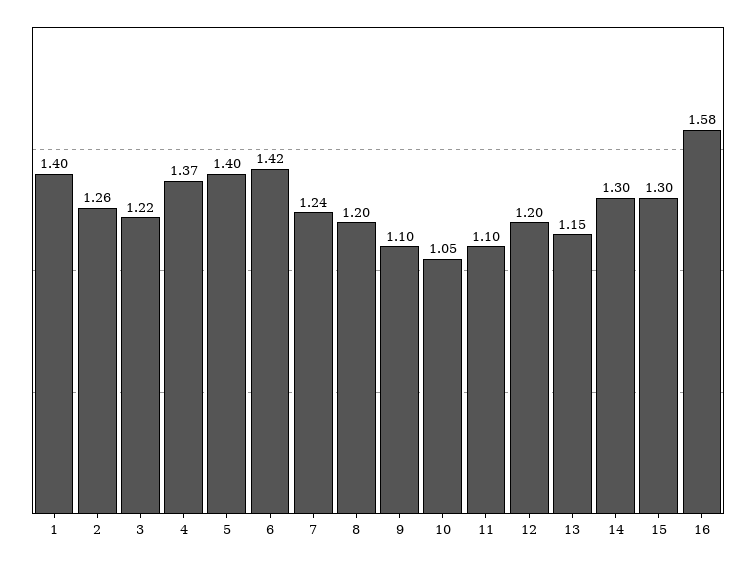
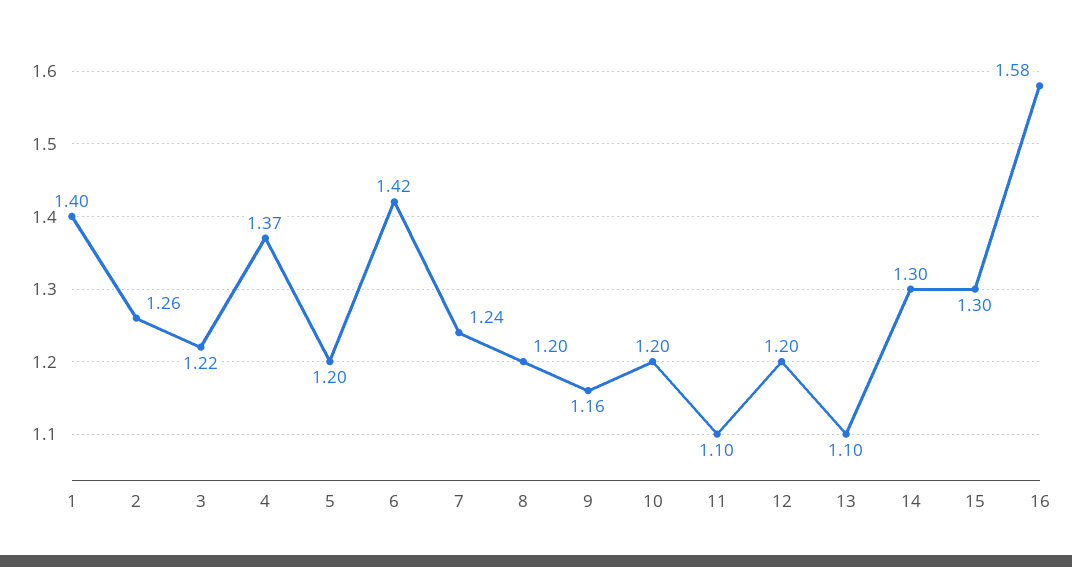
  {
    "1": 1.4,
    "2": 1.26,
    "3": 1.22,
    "4": 1.37,
-   "5": 1.4,
+   "5": 1.2,
    "6": 1.42,
    "7": 1.24,
    "8": 1.2,
-   "9": 1.1,
+   "9": 1.16,
-   "10": 1.05,
+   "10": 1.2,
    "11": 1.1,
    "12": 1.2,
-   "13": 1.15,
+   "13": 1.1,
    "14": 1.3,
    "15": 1.3,
    "16": 1.58
  }

